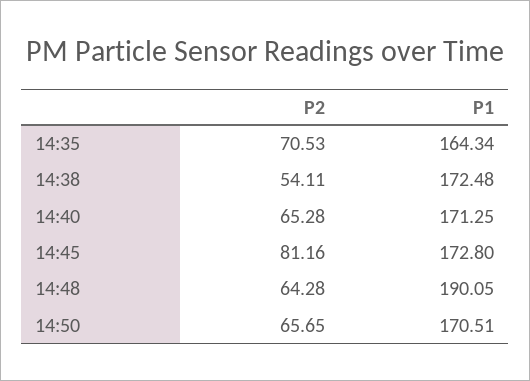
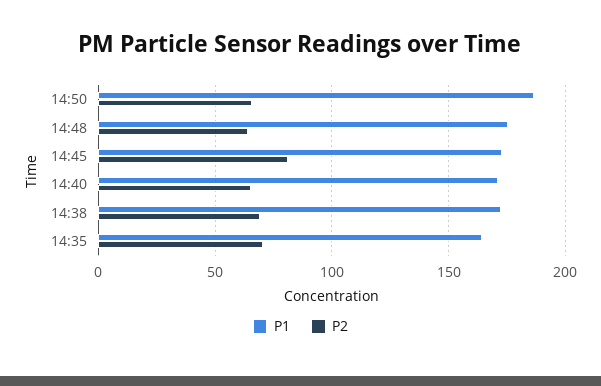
  {
    "P2": {
      "14:35": 70.53,
-     "14:38": 54.11,
+     "14:38": 70,
      "14:40": 65.28,
      "14:45": 81.16,
      "14:48": 64.28,
      "14:50": 65.65
    },
    "P1": {
      "14:35": 164.34,
      "14:38": 172.48,
      "14:40": 171.25,
      "14:45": 172.8,
-     "14:48": 190.05,
+     "14:48": 175,
-     "14:50": 170.51
+     "14:50": 185
    }
  }

